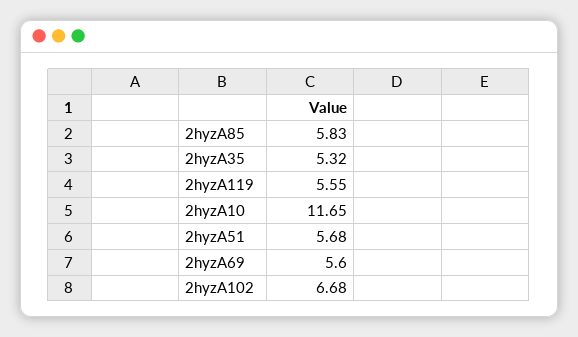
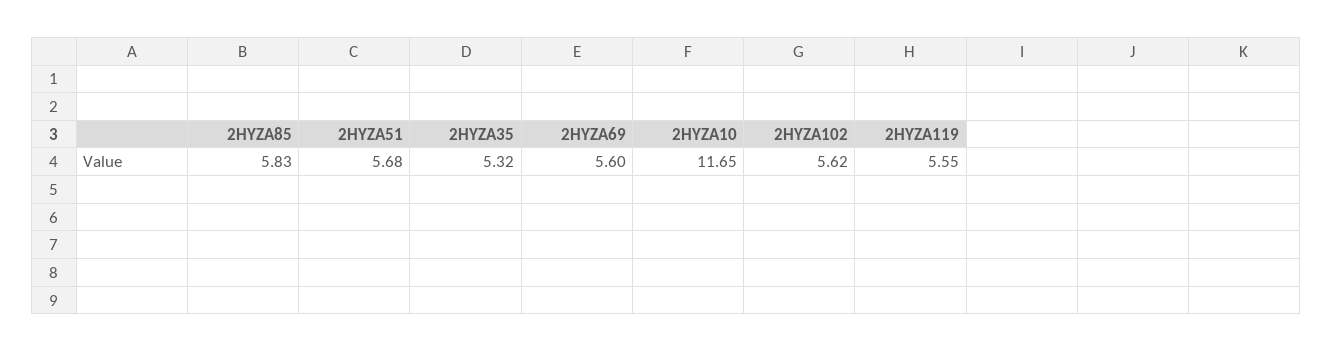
  {
    "2hyzA85": 5.83,
    "2hyzA35": 5.32,
    "2hyzA119": 5.55,
    "2hyzA10": 11.65,
    "2hyzA51": 5.68,
    "2hyzA69": 5.6,
-   "2hyzA102": 6.68
+   "2hyzA102": 5.62
  }

